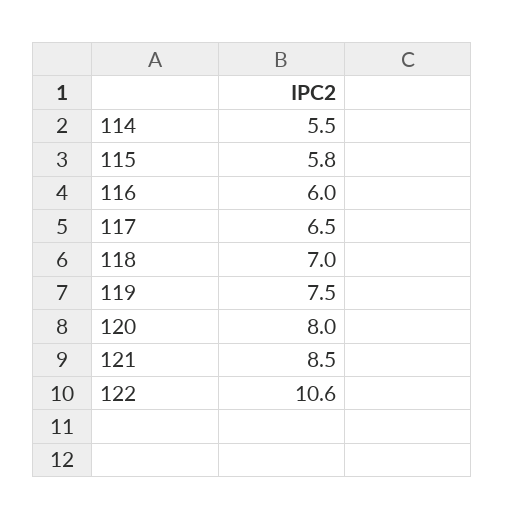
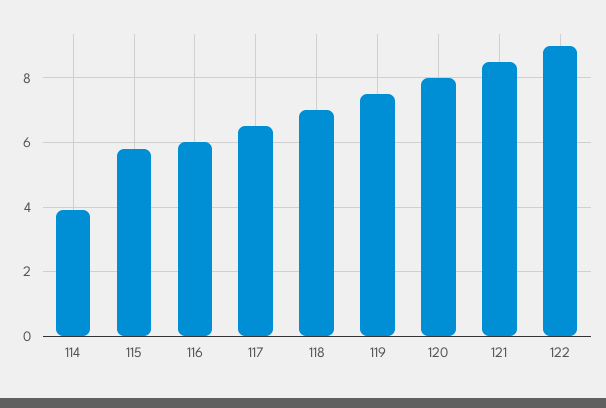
  {
-   "114": 5.5,
+   "114": 4,
    "115": 5.8,
    "116": 6,
    "117": 6.5,
    "118": 7,
    "119": 7.5,
    "120": 8,
    "121": 8.5,
-   "122": 10.6
+   "122": 9
  }

